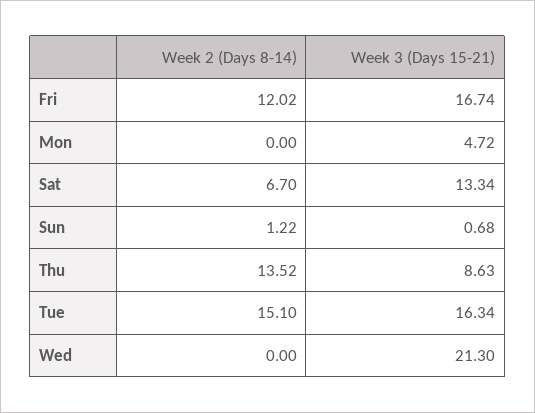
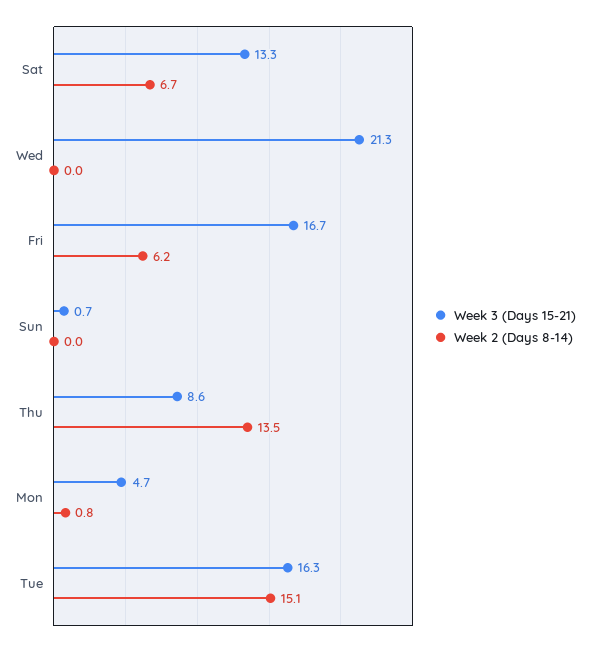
  {
    "Week 2 (Days 8-14)": {
-     "Fri": 12.02,
+     "Fri": 6.2,
-     "Mon": 0,
+     "Mon": 0.8,
      "Sat": 6.7,
-     "Sun": 1.22,
+     "Sun": 0,
      "Thu": 13.52,
      "Tue": 15.1,
      "Wed": 0
    },
    "Week 3 (Days 15-21)": {
      "Fri": 16.74,
      "Mon": 4.72,
      "Sat": 13.34,
      "Sun": 0.68,
      "Thu": 8.63,
      "Tue": 16.34,
      "Wed": 21.3
    }
  }

